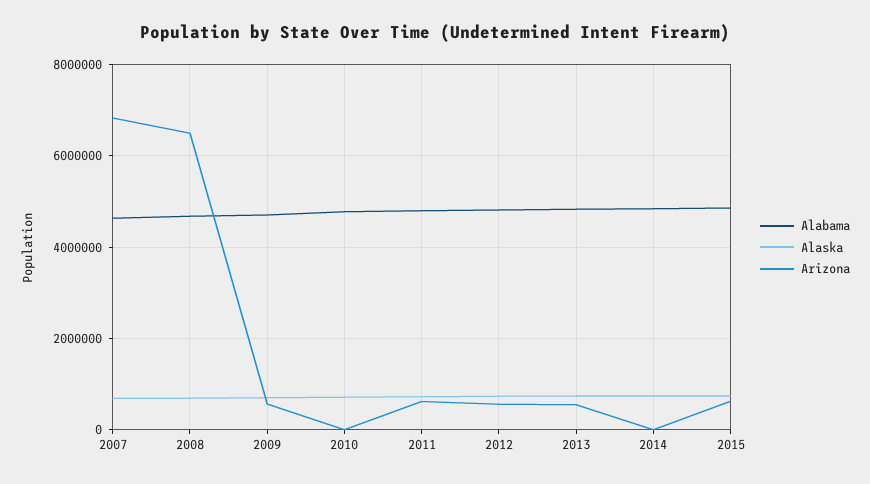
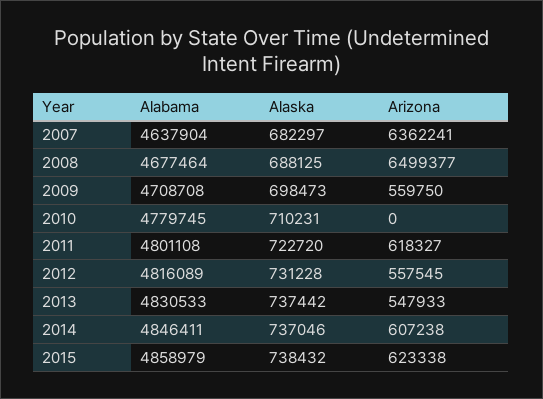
  {
    "Alabama": {
      "2007": 4637904,
      "2008": 4677464,
      "2009": 4708708,
      "2010": 4779745,
      "2011": 4801108,
      "2012": 4816089,
      "2013": 4830533,
      "2014": 4846411,
      "2015": 4858979
    },
    "Alaska": {
      "2007": 682297,
      "2008": 688125,
      "2009": 698473,
      "2010": 710231,
      "2011": 722720,
      "2012": 731228,
      "2013": 737442,
      "2014": 737046,
      "2015": 738432
    },
    "Arizona": {
-     "2007": 6800000,
+     "2007": 6362241,
      "2008": 6499377,
      "2009": 559750,
      "2010": 0,
      "2011": 618327,
      "2012": 557545,
      "2013": 547933,
-     "2014": 0,
+     "2014": 607238,
      "2015": 623338
    }
  }

